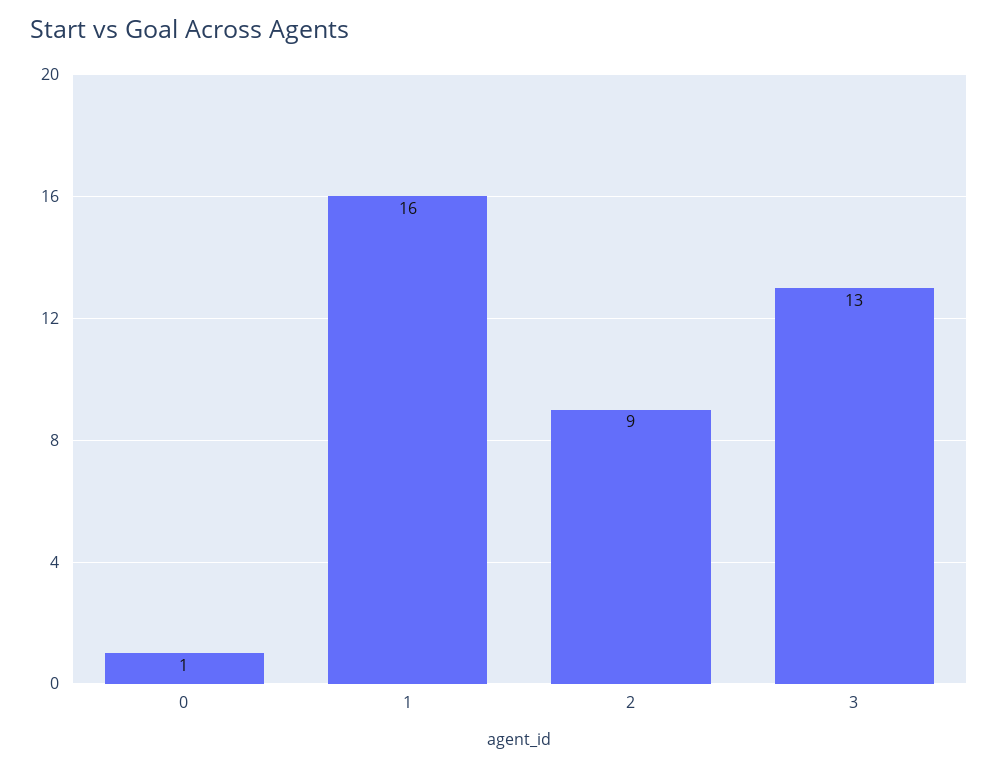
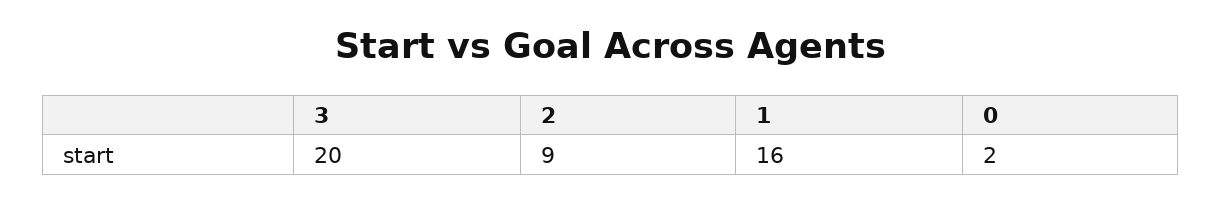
  {
-   "0": 1,
+   "0": 2,
    "1": 16,
    "2": 9,
-   "3": 13
+   "3": 20
  }

